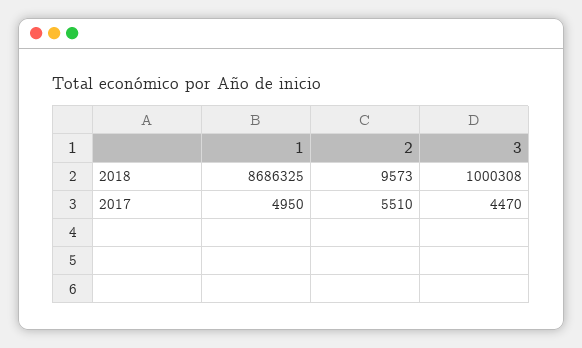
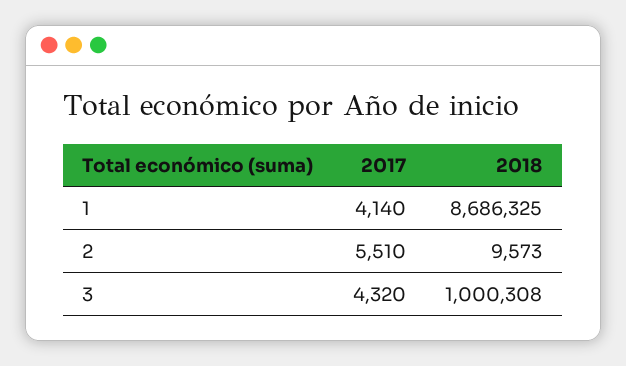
  {
    "1": {
      "2018": 8686325,
-     "2017": 4950
+     "2017": 4140
    },
    "2": {
      "2018": 9573,
      "2017": 5510
    },
    "3": {
      "2018": 1000308,
-     "2017": 4470
+     "2017": 4320
    }
  }

